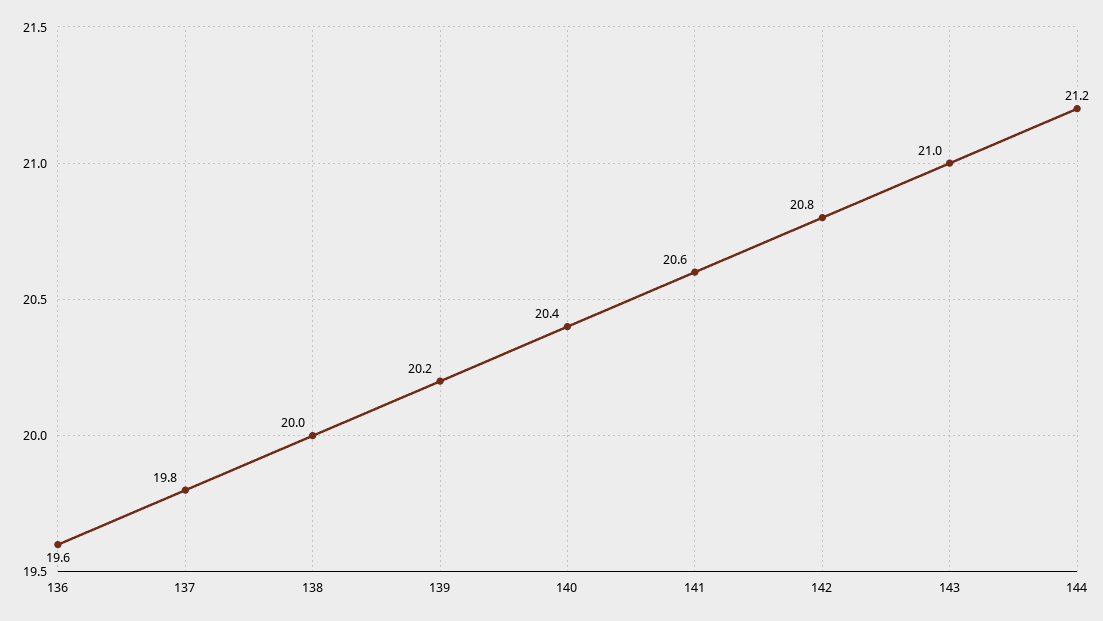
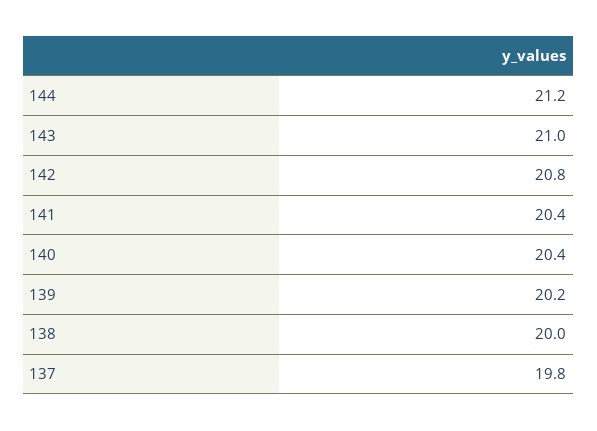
  {
-   "136": 19.6,
    "137": 19.8,
    "138": 20,
    "139": 20.2,
    "140": 20.4,
-   "141": 20.6,
+   "141": 20.4,
    "142": 20.8,
    "143": 21,
    "144": 21.2
  }

